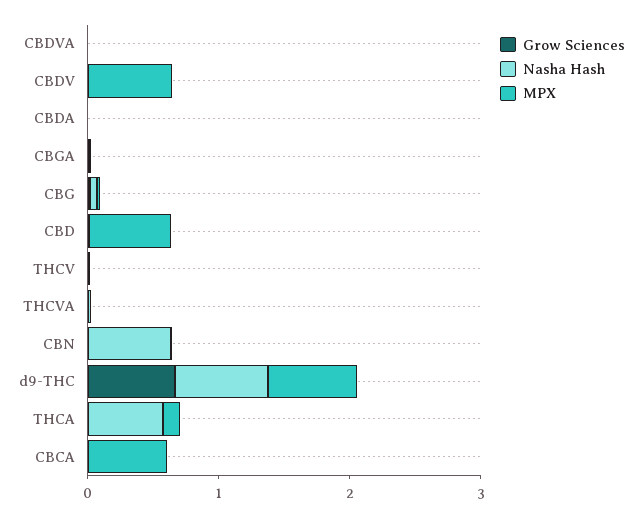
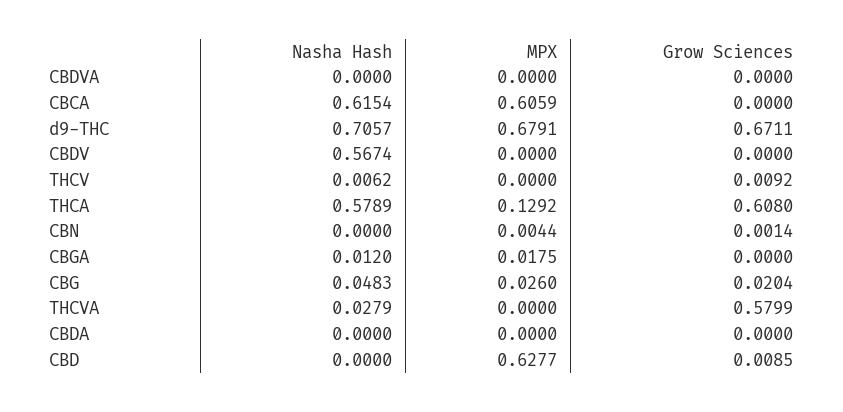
  {
    "Grow Sciences": {
      "CBDVA": 0,
      "CBDV": 0,
      "CBDA": 0,
      "CBGA": 0,
      "CBG": 0.0204,
      "CBD": 0.0085,
      "THCV": 0.0092,
-     "THCVA": 0,
+     "THCVA": 0.5799,
      "CBN": 0.0014,
      "d9-THC": 0.6711,
-     "THCA": 0,
+     "THCA": 0.608,
      "CBCA": 0
    },
    "Nasha Hash": {
      "CBDVA": 0,
-     "CBDV": 0,
+     "CBDV": 0.5674,
      "CBDA": 0,
      "CBGA": 0.012,
      "CBG": 0.0483,
      "CBD": 0,
      "THCV": 0.0062,
      "THCVA": 0.0279,
-     "CBN": 0.6,
+     "CBN": 0,
      "d9-THC": 0.7057,
      "THCA": 0.5789,
-     "CBCA": 0
+     "CBCA": 0.6154
    },
    "MPX": {
      "CBDVA": 0,
-     "CBDV": 0.6,
+     "CBDV": 0,
      "CBDA": 0,
      "CBGA": 0.0175,
      "CBG": 0.026,
      "CBD": 0.6277,
      "THCV": 0,
      "THCVA": 0,
      "CBN": 0.0044,
      "d9-THC": 0.6791,
      "THCA": 0.1292,
      "CBCA": 0.6059
    }
  }

